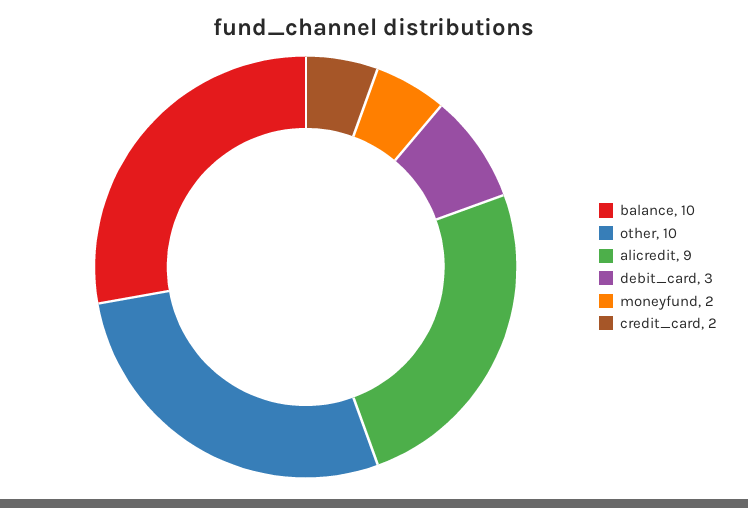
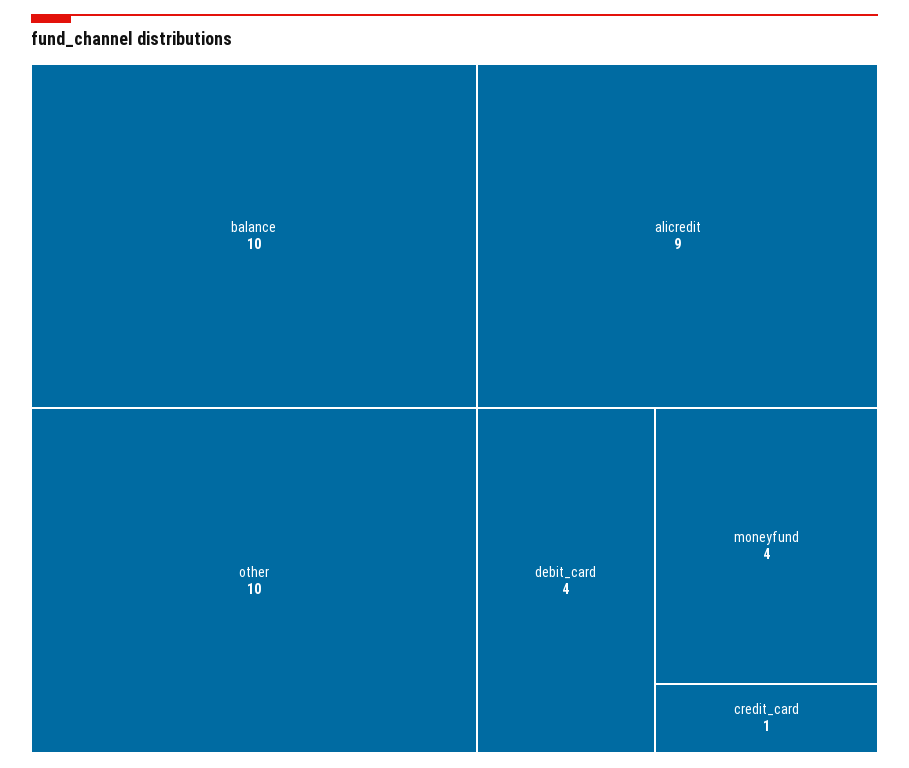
  {
    "balance": 10,
    "other": 10,
    "alicredit": 9,
-   "debit_card": 3,
+   "debit_card": 4,
-   "moneyfund": 2,
+   "moneyfund": 4,
-   "credit_card": 2
+   "credit_card": 1
  }

